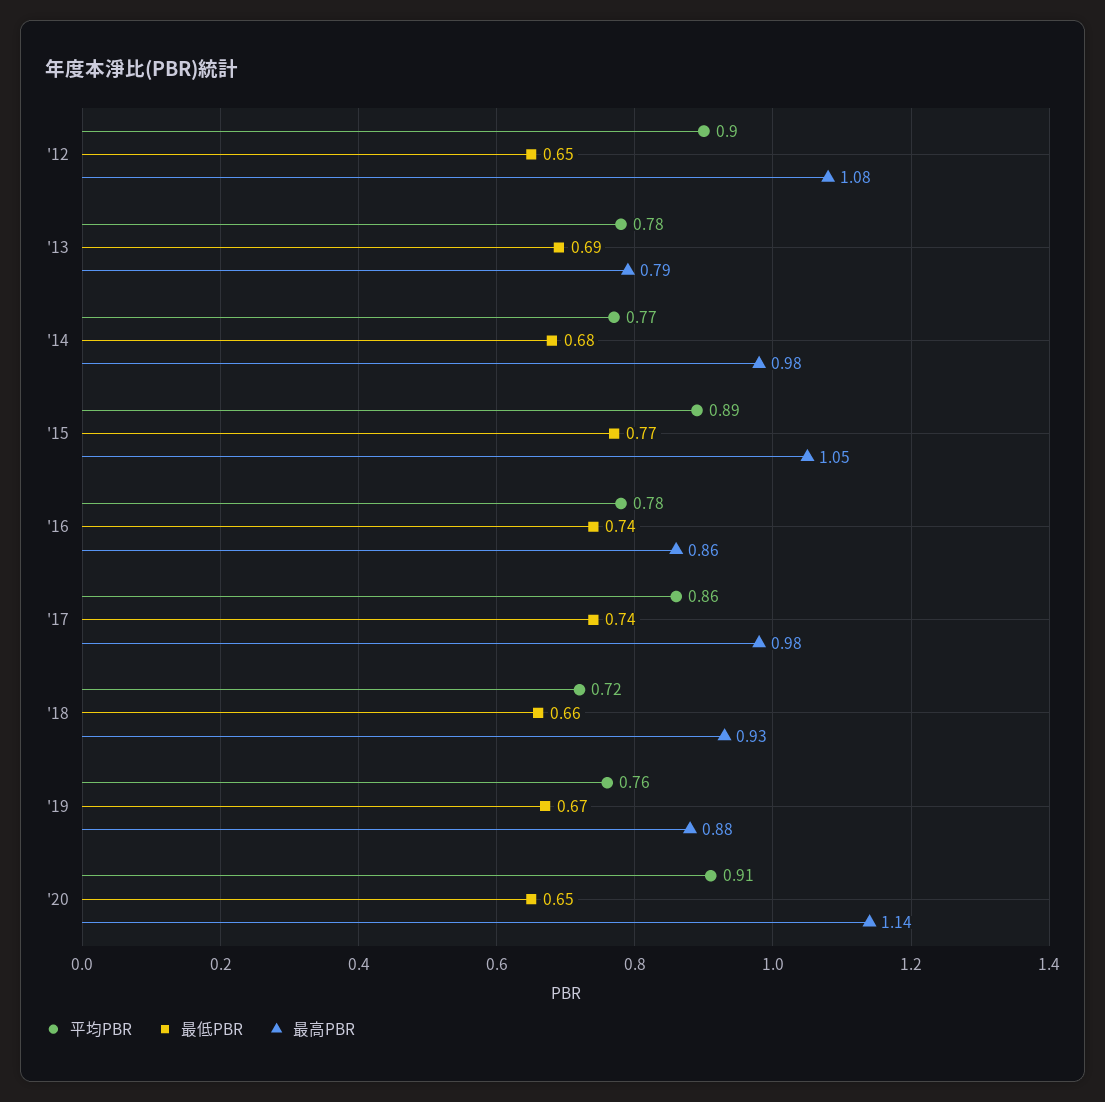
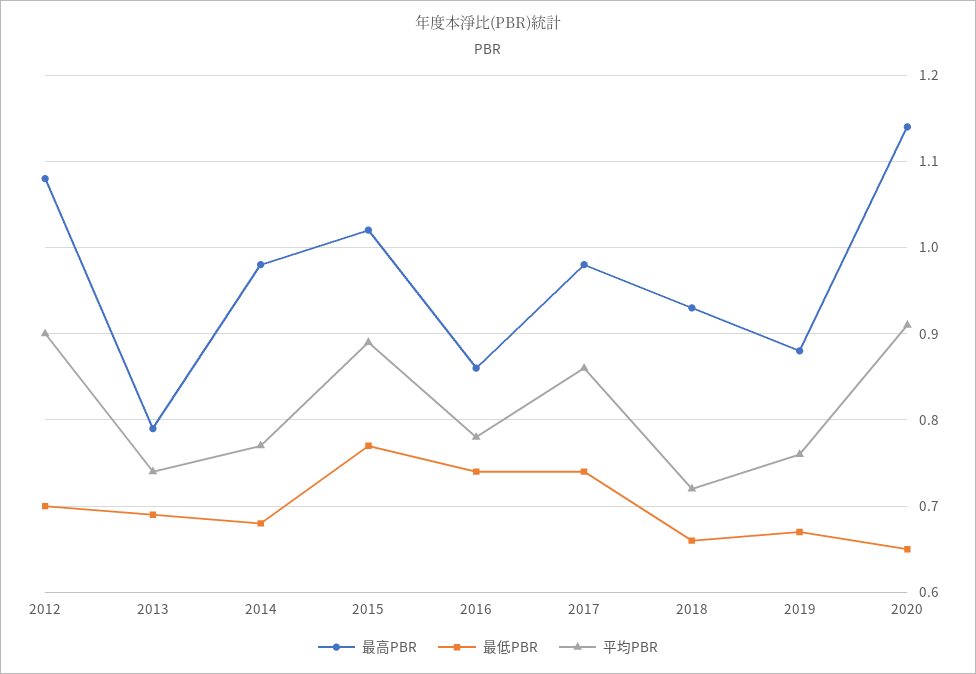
  {
    "平均PBR": {
      "'12": 0.9,
-     "'13": 0.78,
+     "'13": 0.74,
      "'14": 0.77,
      "'15": 0.89,
      "'16": 0.78,
      "'17": 0.86,
      "'18": 0.72,
      "'19": 0.76,
      "'20": 0.91
    },
    "最低PBR": {
-     "'12": 0.65,
+     "'12": 0.7,
      "'13": 0.69,
      "'14": 0.68,
      "'15": 0.77,
      "'16": 0.74,
      "'17": 0.74,
      "'18": 0.66,
      "'19": 0.67,
      "'20": 0.65
    },
    "最高PBR": {
      "'12": 1.08,
      "'13": 0.79,
      "'14": 0.98,
-     "'15": 1.05,
+     "'15": 1.02,
      "'16": 0.86,
      "'17": 0.98,
      "'18": 0.93,
      "'19": 0.88,
      "'20": 1.14
    }
  }

